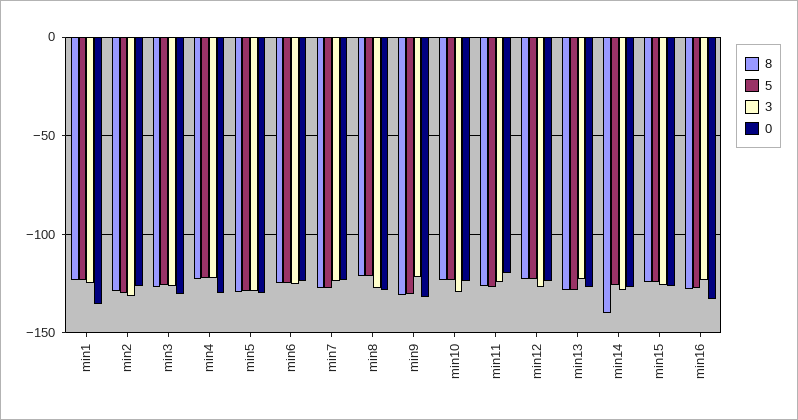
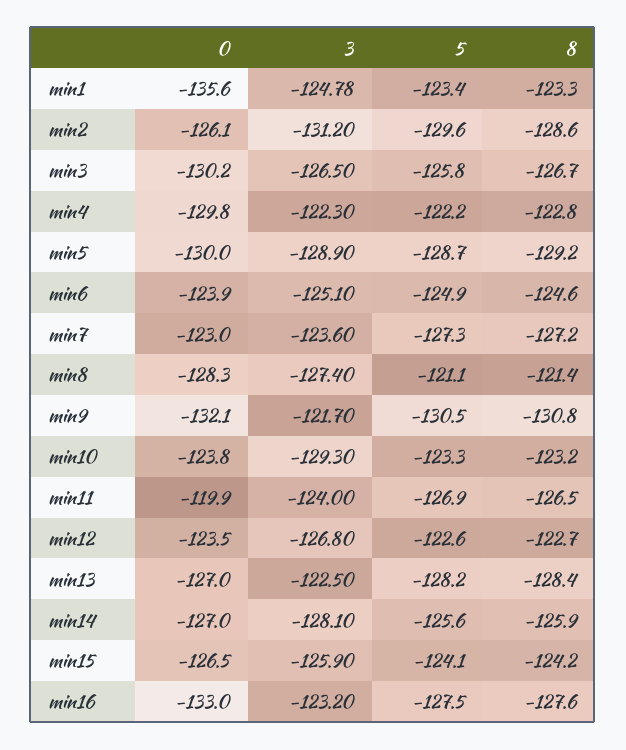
  {
    "8": {
      "min1": -123.3,
      "min2": -128.6,
      "min3": -126.7,
      "min4": -122.8,
      "min5": -129.2,
      "min6": -124.6,
      "min7": -127.2,
      "min8": -121.4,
      "min9": -130.8,
      "min10": -123.2,
      "min11": -126.5,
      "min12": -122.7,
      "min13": -128.4,
-     "min14": -140,
+     "min14": -125.9,
      "min15": -124.2,
      "min16": -127.6
    },
    "5": {
      "min1": -123.4,
      "min2": -129.6,
      "min3": -125.8,
      "min4": -122.2,
      "min5": -128.7,
      "min6": -124.9,
      "min7": -127.3,
      "min8": -121.1,
      "min9": -130.5,
      "min10": -123.3,
      "min11": -126.9,
      "min12": -122.6,
      "min13": -128.2,
      "min14": -125.6,
      "min15": -124.1,
      "min16": -127.5
    },
    "3": {
      "min1": -124.78,
      "min2": -131.2,
      "min3": -126.5,
      "min4": -122.3,
      "min5": -128.9,
      "min6": -125.1,
      "min7": -123.6,
      "min8": -127.4,
      "min9": -121.7,
      "min10": -129.3,
      "min11": -124,
      "min12": -126.8,
      "min13": -122.5,
      "min14": -128.1,
      "min15": -125.9,
      "min16": -123.2
    },
    "0": {
      "min1": -135.6,
      "min2": -126.1,
      "min3": -130.2,
      "min4": -129.8,
      "min5": -130,
      "min6": -123.9,
      "min7": -123,
      "min8": -128.3,
      "min9": -132.1,
      "min10": -123.8,
      "min11": -119.9,
      "min12": -123.5,
      "min13": -127,
      "min14": -127,
      "min15": -126.5,
      "min16": -133
    }
  }

